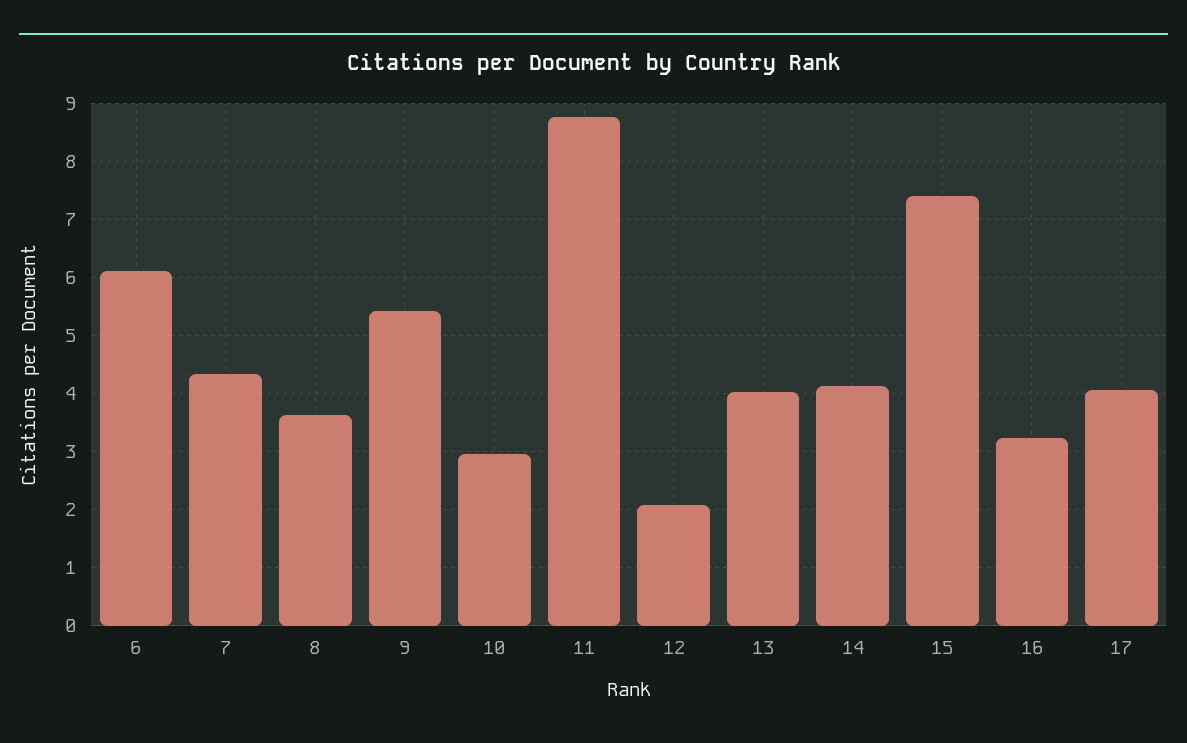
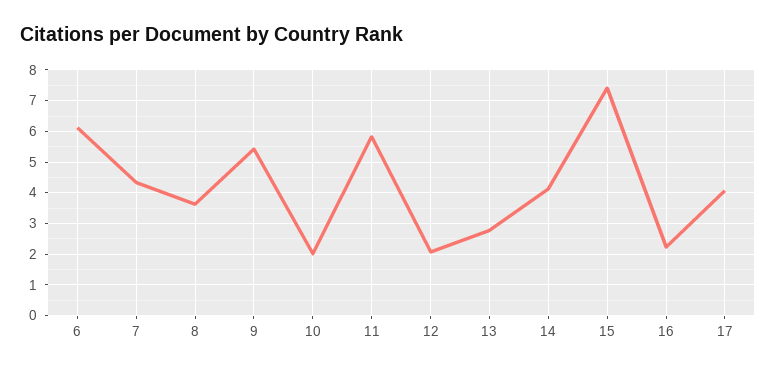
  {
    "6": 6.2,
    "7": 4.4,
    "8": 3.6,
    "9": 5.4,
-   "10": 3,
+   "10": 2,
-   "11": 8.8,
+   "11": 5.8,
    "12": 2,
-   "13": 4,
+   "13": 2.8,
    "14": 4.2,
    "15": 7.4,
-   "16": 3.2,
+   "16": 2.2,
    "17": 4
  }

